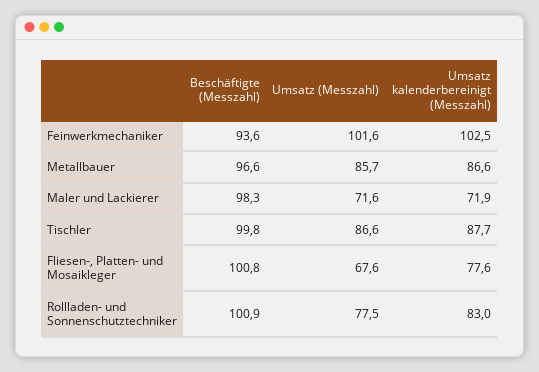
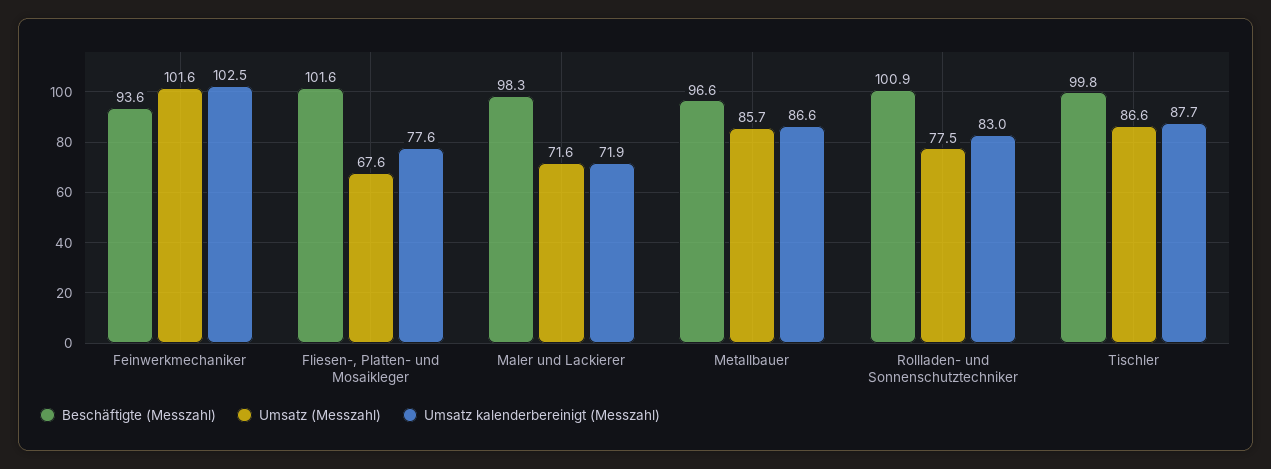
  {
    "Beschäftigte (Messzahl)": {
      "Feinwerkmechaniker": 93.6,
      "Metallbauer": 96.6,
      "Maler und Lackierer": 98.3,
      "Tischler": 99.8,
-     "Fliesen-, Platten- und Mosaikleger": 100.8,
+     "Fliesen-, Platten- und Mosaikleger": 101.6,
      "Rollladen- und Sonnenschutztechniker": 100.9
    },
    "Umsatz (Messzahl)": {
      "Feinwerkmechaniker": 101.6,
      "Metallbauer": 85.7,
      "Maler und Lackierer": 71.6,
      "Tischler": 86.6,
      "Fliesen-, Platten- und Mosaikleger": 67.6,
      "Rollladen- und Sonnenschutztechniker": 77.5
    },
    "Umsatz kalenderbereinigt (Messzahl)": {
      "Feinwerkmechaniker": 102.5,
      "Metallbauer": 86.6,
      "Maler und Lackierer": 71.9,
      "Tischler": 87.7,
      "Fliesen-, Platten- und Mosaikleger": 77.6,
      "Rollladen- und Sonnenschutztechniker": 83
    }
  }

